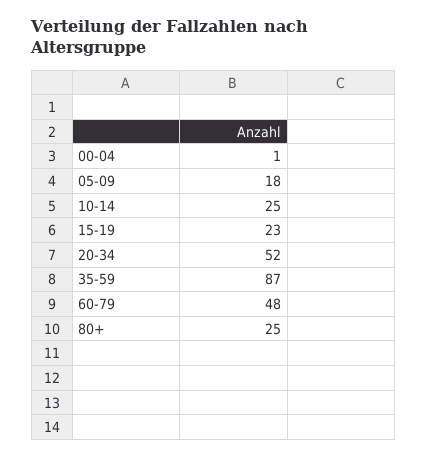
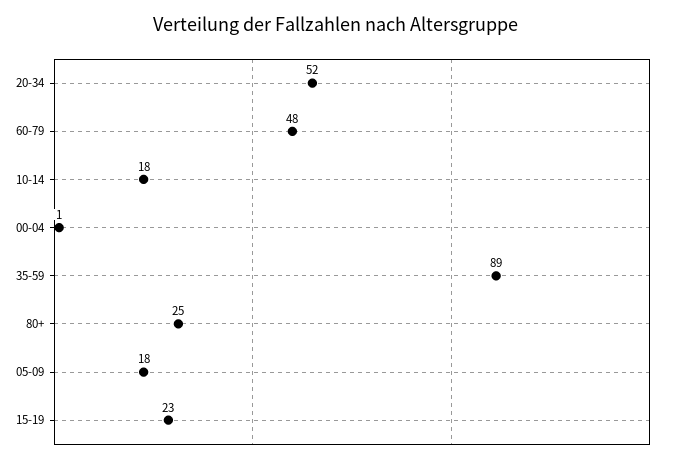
  {
    "00-04": 1,
    "05-09": 18,
-   "10-14": 25,
+   "10-14": 18,
    "15-19": 23,
    "20-34": 52,
-   "35-59": 87,
+   "35-59": 89,
    "60-79": 48,
    "80+": 25
  }

